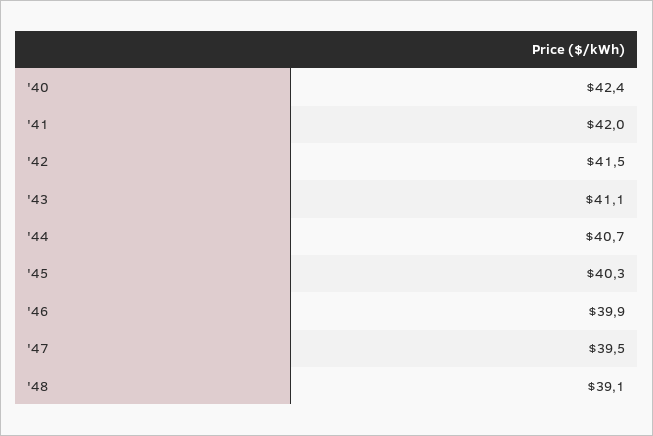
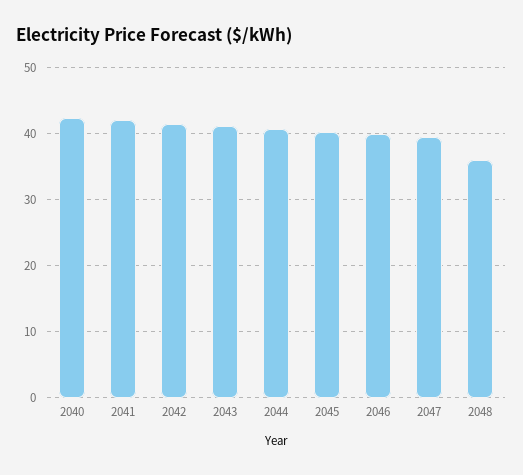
  {
    "'40": 42.4,
    "'41": 42,
    "'42": 41.5,
    "'43": 41.1,
    "'44": 40.7,
    "'45": 40.3,
    "'46": 39.9,
    "'47": 39.5,
-   "'48": 39.1
+   "'48": 36
  }

